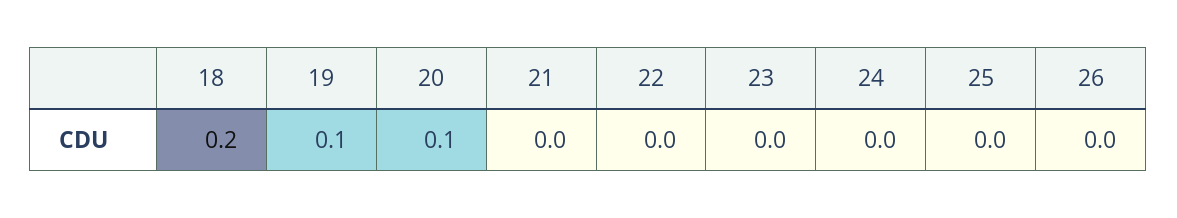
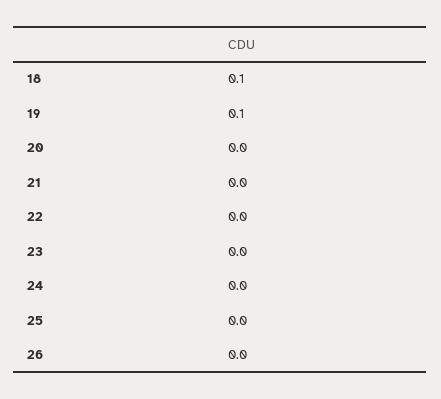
  {
-   "18": 0.2,
+   "18": 0.1,
    "19": 0.1,
-   "20": 0.1,
+   "20": 0,
    "21": 0,
    "22": 0,
    "23": 0,
    "24": 0,
    "25": 0,
    "26": 0
  }

